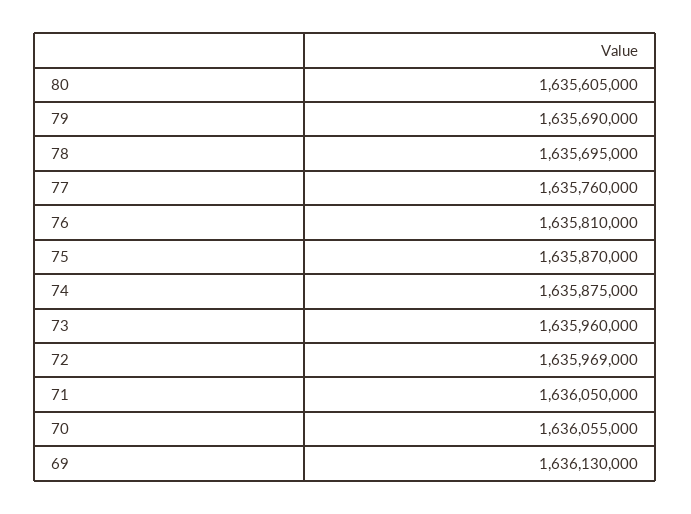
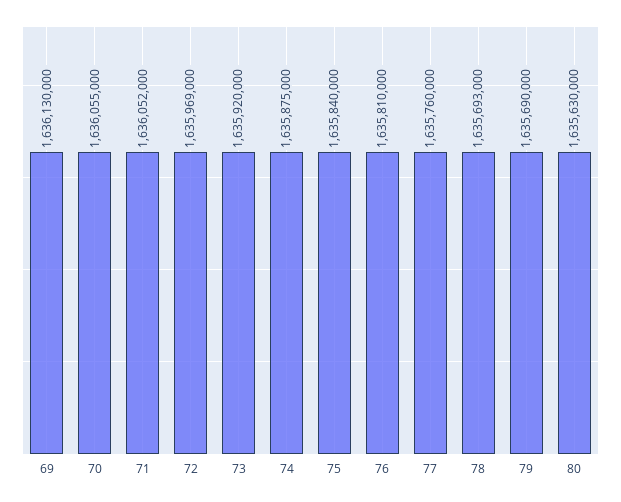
  {
-   "80": 1635605000,
+   "80": 1635630000,
    "79": 1635690000,
-   "78": 1635695000,
+   "78": 1635693000,
    "77": 1635760000,
    "76": 1635810000,
-   "75": 1635870000,
+   "75": 1635840000,
    "74": 1635875000,
-   "73": 1635960000,
+   "73": 1635920000,
    "72": 1635969000,
-   "71": 1636050000,
+   "71": 1636052000,
    "70": 1636055000,
    "69": 1636130000
  }

